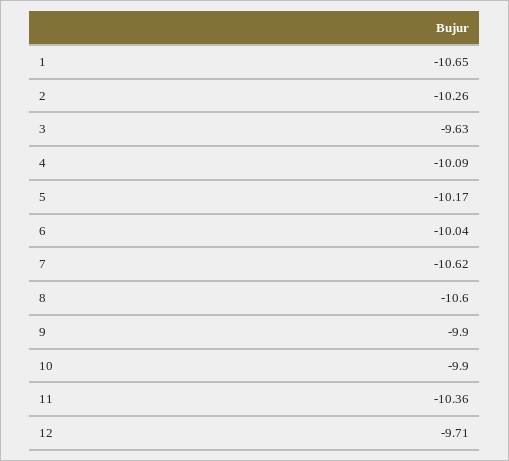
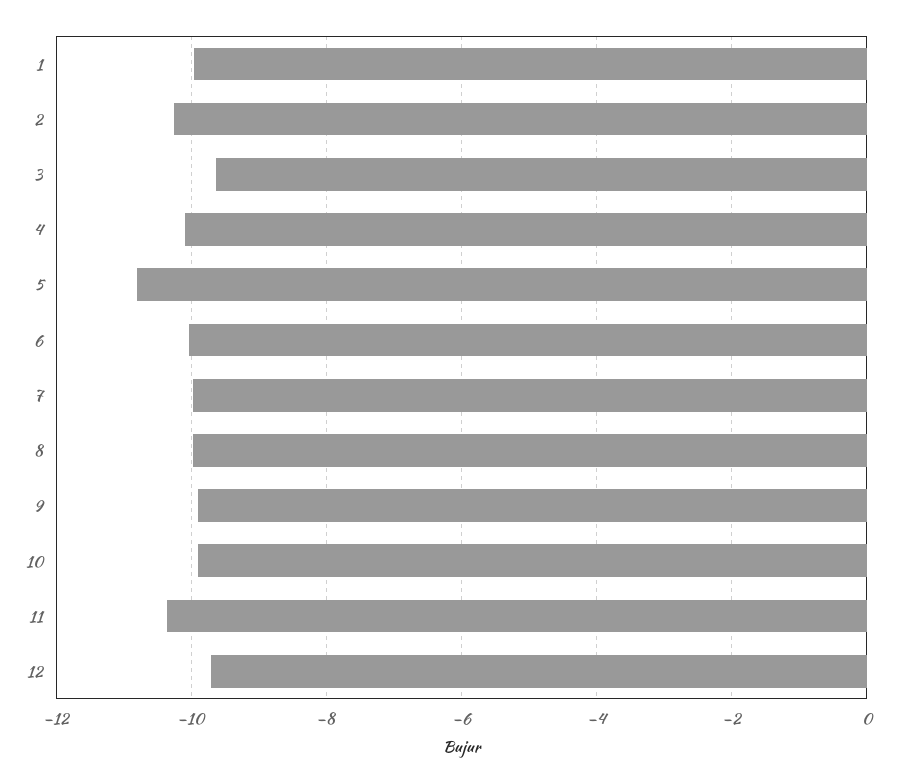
  {
-   "1": -10.65,
+   "1": -10,
    "2": -10.26,
    "3": -9.63,
    "4": -10.09,
-   "5": -10.17,
+   "5": -10.8,
    "6": -10.04,
-   "7": -10.62,
+   "7": -10,
-   "8": -10.6,
+   "8": -10,
    "9": -9.9,
    "10": -9.9,
    "11": -10.36,
    "12": -9.71
  }

